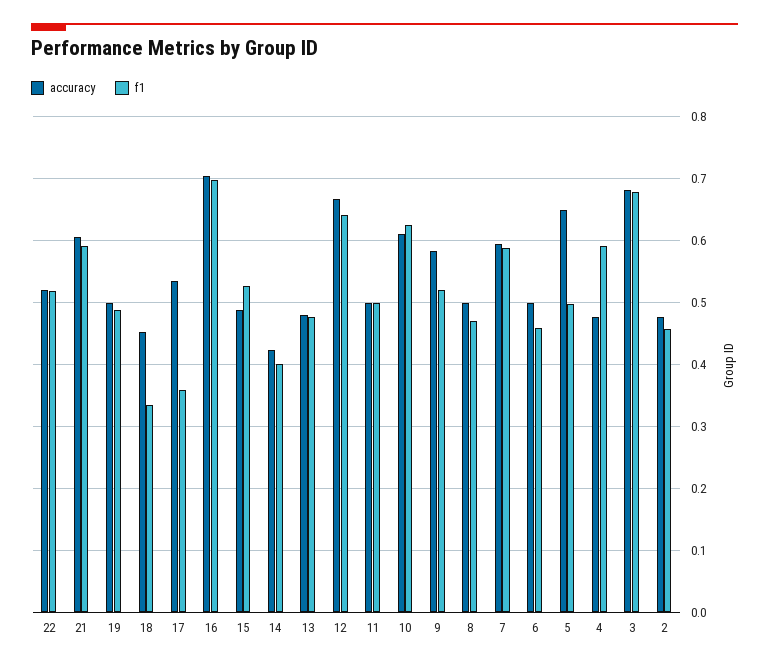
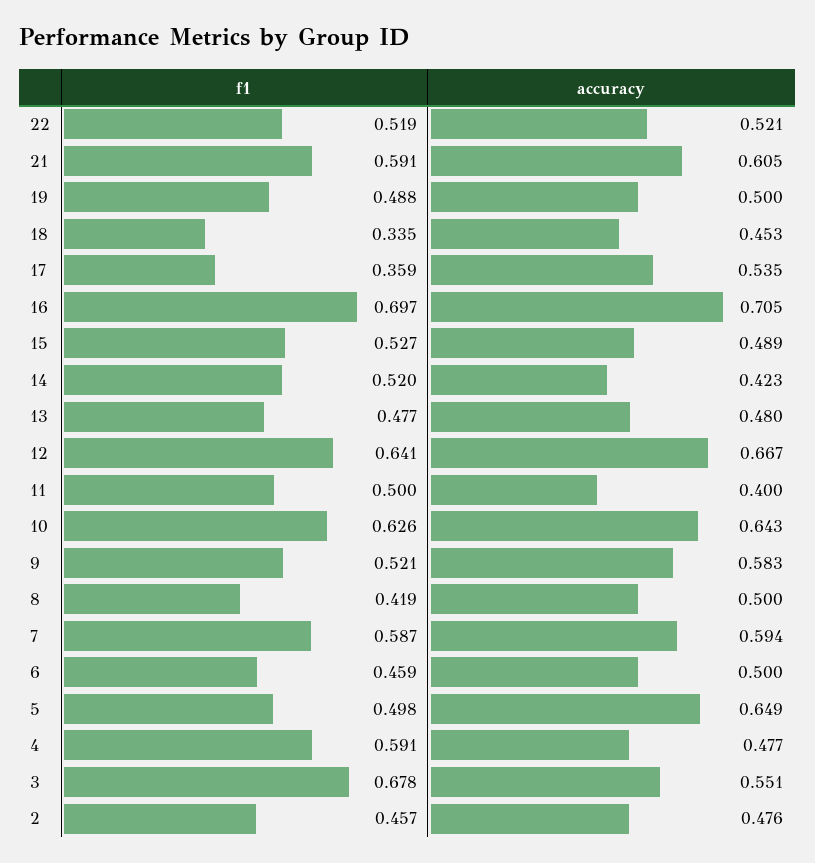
  {
    "accuracy": {
      "22": 0.521,
      "21": 0.605,
      "19": 0.5,
      "18": 0.453,
      "17": 0.535,
      "16": 0.705,
      "15": 0.489,
      "14": 0.423,
      "13": 0.48,
      "12": 0.667,
-     "11": 0.5,
+     "11": 0.4,
-     "10": 0.61,
+     "10": 0.643,
      "9": 0.583,
      "8": 0.5,
      "7": 0.594,
      "6": 0.5,
      "5": 0.649,
      "4": 0.477,
-     "3": 0.68,
+     "3": 0.551,
      "2": 0.476
    },
    "f1": {
      "22": 0.519,
      "21": 0.591,
      "19": 0.488,
      "18": 0.335,
      "17": 0.359,
      "16": 0.697,
      "15": 0.527,
-     "14": 0.4,
+     "14": 0.52,
      "13": 0.477,
      "12": 0.641,
      "11": 0.5,
      "10": 0.626,
      "9": 0.521,
-     "8": 0.47,
+     "8": 0.419,
      "7": 0.587,
      "6": 0.459,
      "5": 0.498,
      "4": 0.591,
      "3": 0.678,
      "2": 0.457
    }
  }

